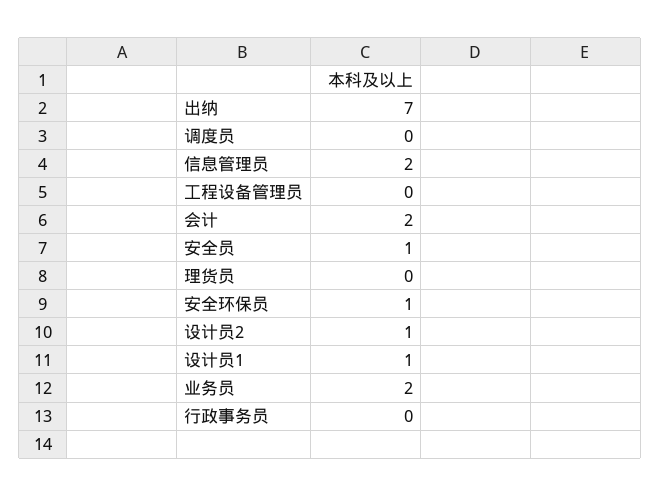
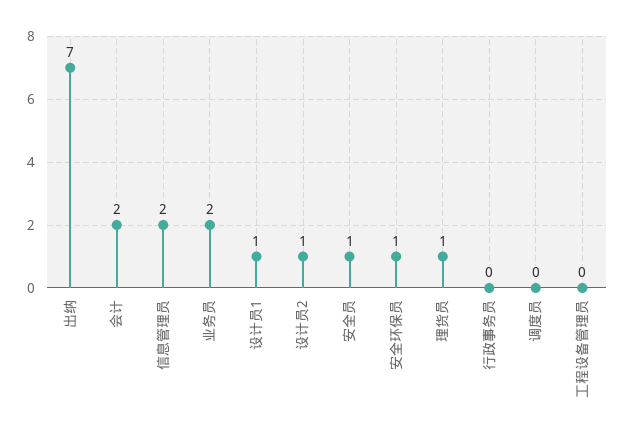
  {
    "出纳": 7,
    "调度员": 0,
    "信息管理员": 2,
    "工程设备管理员": 0,
    "会计": 2,
    "安全员": 1,
-   "理货员": 0,
+   "理货员": 1,
    "安全环保员": 1,
    "设计员2": 1,
    "设计员1": 1,
    "业务员": 2,
    "行政事务员": 0
  }

